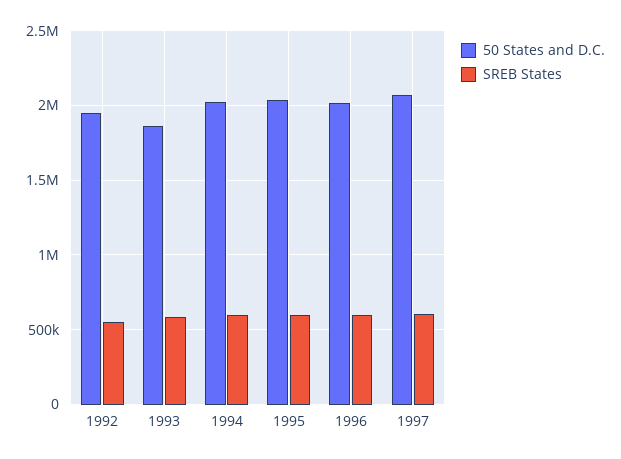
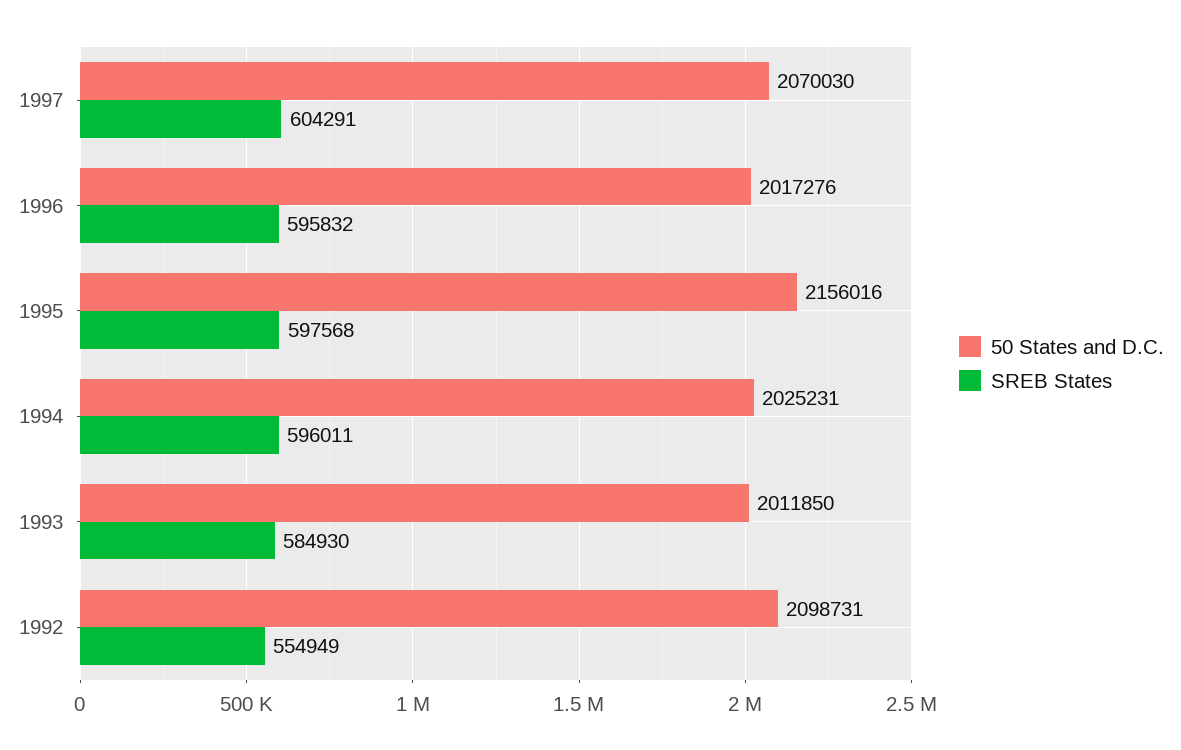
  {
    "50 States and D.C.": {
-     "1992": 1950000,
+     "1992": 2098731,
-     "1993": 1850000,
+     "1993": 2011850,
      "1994": 2025231,
-     "1995": 2050000,
+     "1995": 2156016,
      "1996": 2017276,
      "1997": 2070030
    },
    "SREB States": {
      "1992": 554949,
      "1993": 584930,
      "1994": 596011,
      "1995": 597568,
      "1996": 595832,
      "1997": 604291
    }
  }

